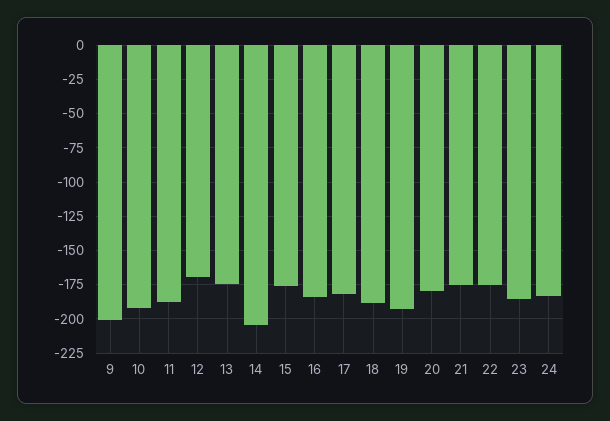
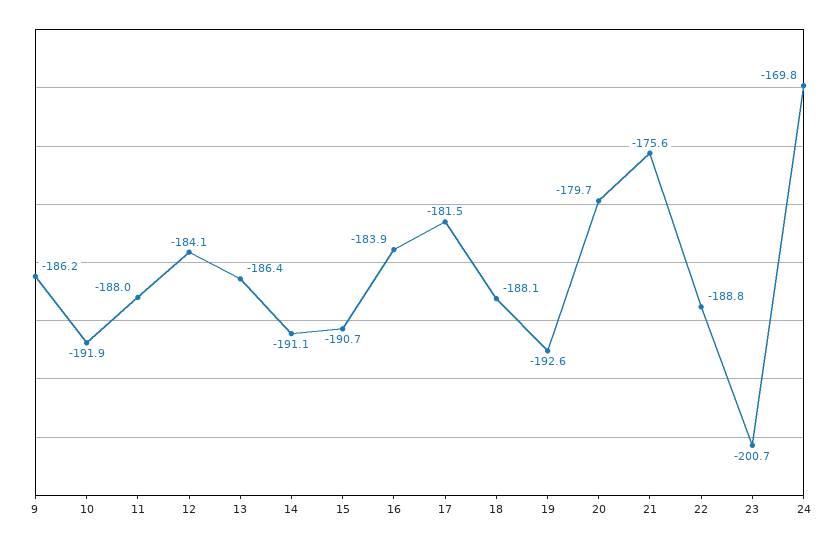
  {
-   "9": -200,
+   "9": -186.2,
    "10": -191.9,
    "11": -188,
-   "12": -170,
+   "12": -184.1,
-   "13": -175,
+   "13": -186.4,
-   "14": -205,
+   "14": -191.1,
-   "15": -175,
+   "15": -190.7,
    "16": -183.9,
    "17": -181.5,
    "18": -188.1,
    "19": -192.6,
    "20": -179.7,
    "21": -175.6,
-   "22": -175,
+   "22": -188.8,
-   "23": -185,
+   "23": -200.7,
-   "24": -185
+   "24": -169.8
  }

